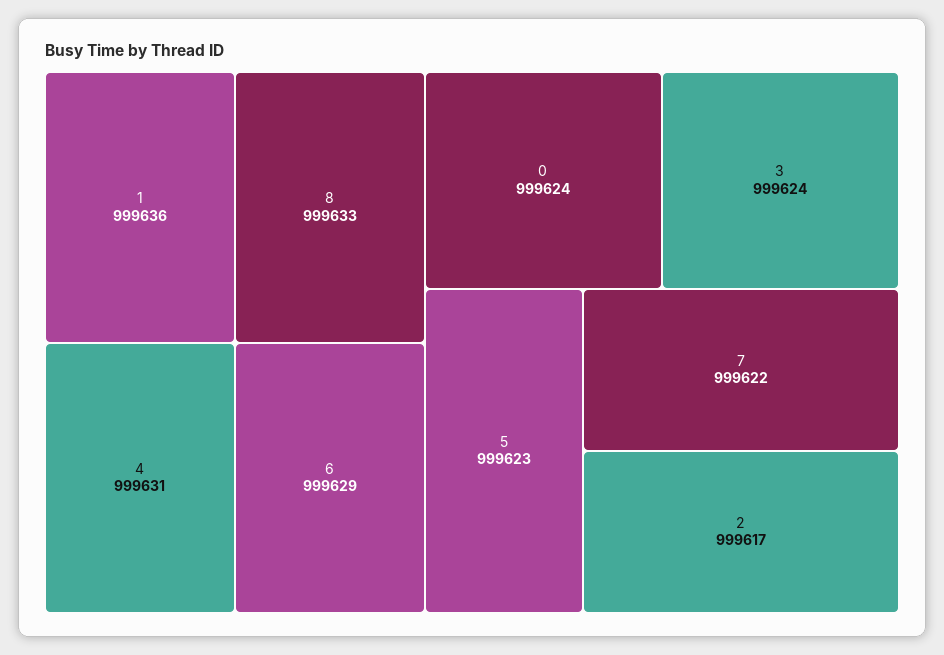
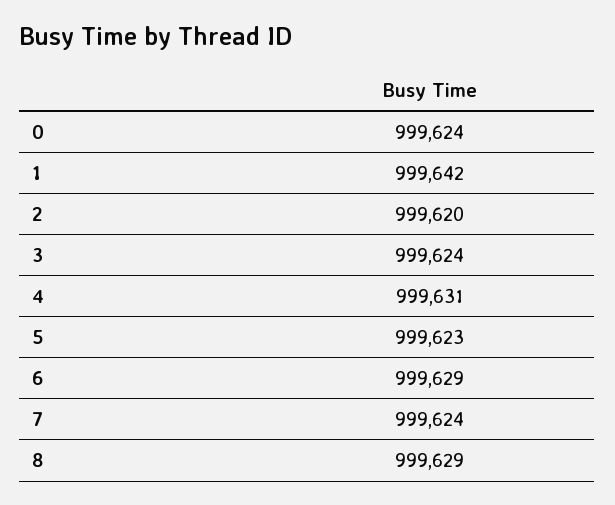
  {
-   "1": 999636,
+   "1": 999642,
-   "8": 999633,
+   "8": 999629,
    "4": 999631,
    "6": 999629,
    "0": 999624,
    "3": 999624,
    "5": 999623,
-   "7": 999622,
+   "7": 999624,
-   "2": 999617
+   "2": 999620
  }

